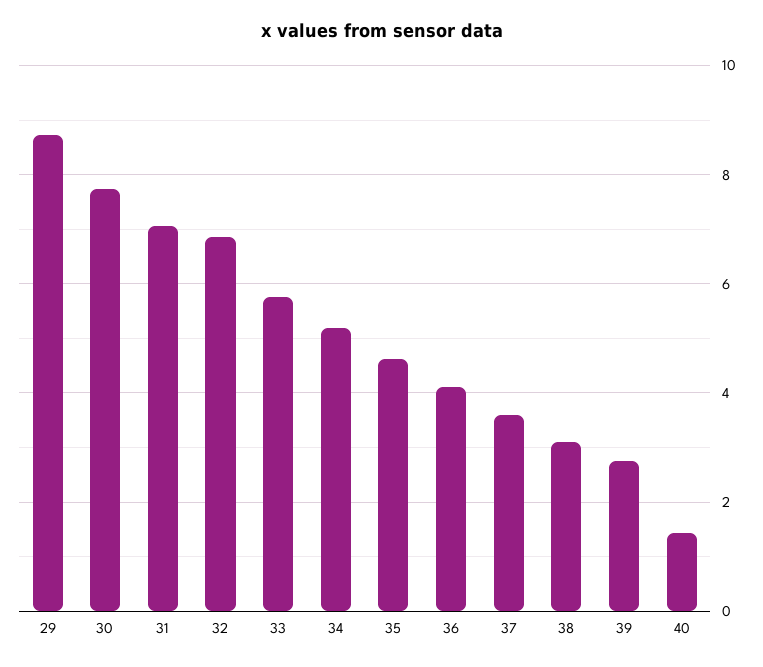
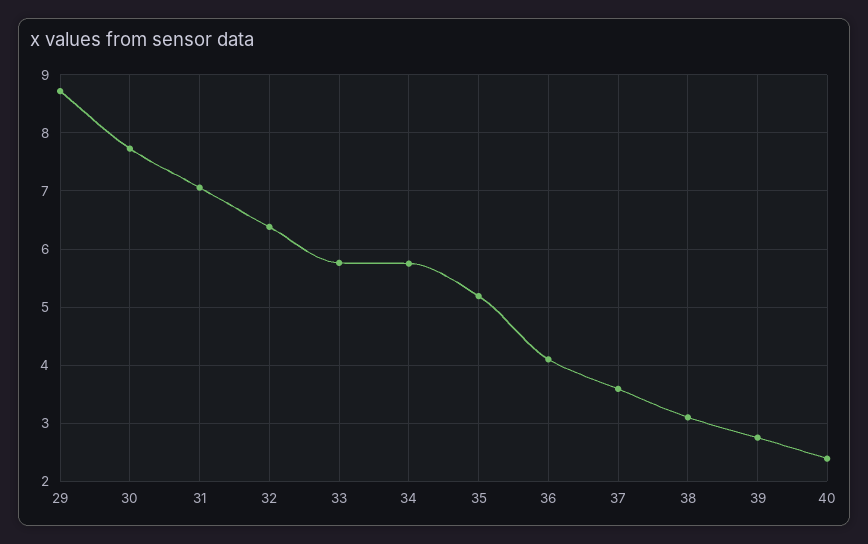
  {
    "29": 8.8,
    "30": 7.8,
    "31": 7,
-   "32": 6.8,
+   "32": 6.4,
    "33": 5.8,
-   "34": 5.2,
+   "34": 5.8,
-   "35": 4.6,
+   "35": 5.2,
    "36": 4.2,
    "37": 3.6,
    "38": 3.2,
    "39": 2.8,
-   "40": 1.4
+   "40": 2.4
  }

